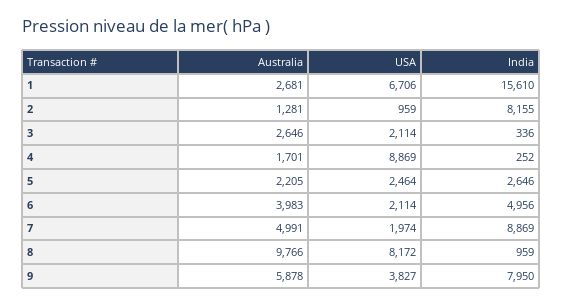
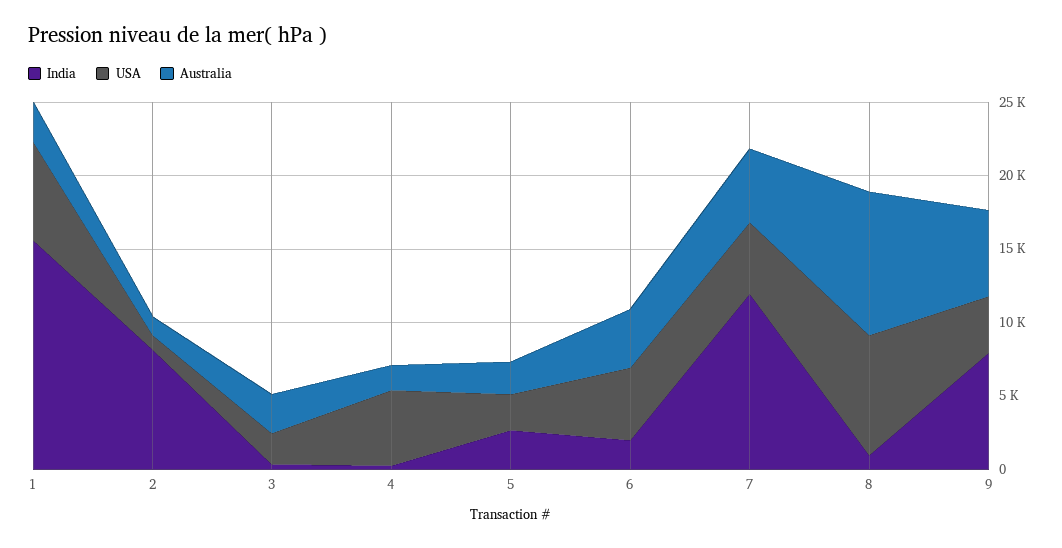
  {
    "Australia": {
      "1": 2681,
      "2": 1281,
      "3": 2646,
      "4": 1701,
      "5": 2205,
      "6": 3983,
      "7": 4991,
      "8": 9766,
      "9": 5878
    },
    "USA": {
      "1": 6706,
      "2": 959,
      "3": 2114,
-     "4": 8869,
+     "4": 5000,
      "5": 2464,
-     "6": 2114,
+     "6": 5000,
-     "7": 1974,
+     "7": 5000,
      "8": 8172,
      "9": 3827
    },
    "India": {
      "1": 15610,
      "2": 8155,
      "3": 336,
      "4": 252,
      "5": 2646,
-     "6": 4956,
+     "6": 2000,
-     "7": 8869,
+     "7": 12000,
      "8": 959,
      "9": 7950
    }
  }

